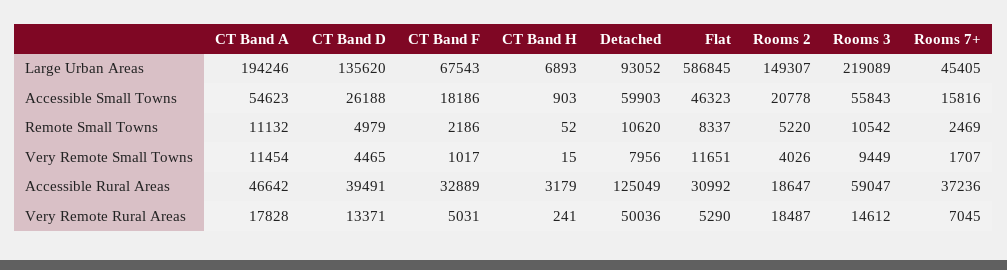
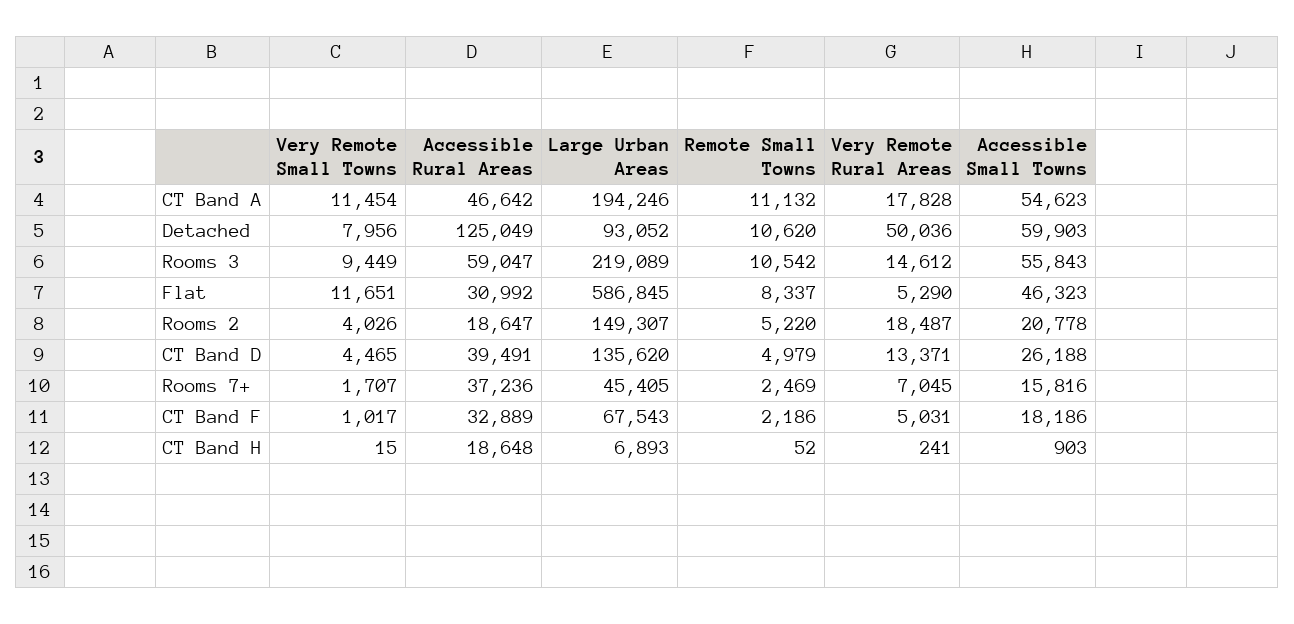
  {
    "CT Band A": {
      "Large Urban Areas": 194246,
      "Accessible Small Towns": 54623,
      "Remote Small Towns": 11132,
      "Very Remote Small Towns": 11454,
      "Accessible Rural Areas": 46642,
      "Very Remote Rural Areas": 17828
    },
    "CT Band D": {
      "Large Urban Areas": 135620,
      "Accessible Small Towns": 26188,
      "Remote Small Towns": 4979,
      "Very Remote Small Towns": 4465,
      "Accessible Rural Areas": 39491,
      "Very Remote Rural Areas": 13371
    },
    "CT Band F": {
      "Large Urban Areas": 67543,
      "Accessible Small Towns": 18186,
      "Remote Small Towns": 2186,
      "Very Remote Small Towns": 1017,
      "Accessible Rural Areas": 32889,
      "Very Remote Rural Areas": 5031
    },
    "CT Band H": {
      "Large Urban Areas": 6893,
      "Accessible Small Towns": 903,
      "Remote Small Towns": 52,
      "Very Remote Small Towns": 15,
-     "Accessible Rural Areas": 3179,
+     "Accessible Rural Areas": 18648,
      "Very Remote Rural Areas": 241
    },
    "Detached": {
      "Large Urban Areas": 93052,
      "Accessible Small Towns": 59903,
      "Remote Small Towns": 10620,
      "Very Remote Small Towns": 7956,
      "Accessible Rural Areas": 125049,
      "Very Remote Rural Areas": 50036
    },
    "Flat": {
      "Large Urban Areas": 586845,
      "Accessible Small Towns": 46323,
      "Remote Small Towns": 8337,
      "Very Remote Small Towns": 11651,
      "Accessible Rural Areas": 30992,
      "Very Remote Rural Areas": 5290
    },
    "Rooms 2": {
      "Large Urban Areas": 149307,
      "Accessible Small Towns": 20778,
      "Remote Small Towns": 5220,
      "Very Remote Small Towns": 4026,
      "Accessible Rural Areas": 18647,
      "Very Remote Rural Areas": 18487
    },
    "Rooms 3": {
      "Large Urban Areas": 219089,
      "Accessible Small Towns": 55843,
      "Remote Small Towns": 10542,
      "Very Remote Small Towns": 9449,
      "Accessible Rural Areas": 59047,
      "Very Remote Rural Areas": 14612
    },
    "Rooms 7+": {
      "Large Urban Areas": 45405,
      "Accessible Small Towns": 15816,
      "Remote Small Towns": 2469,
      "Very Remote Small Towns": 1707,
      "Accessible Rural Areas": 37236,
      "Very Remote Rural Areas": 7045
    }
  }

